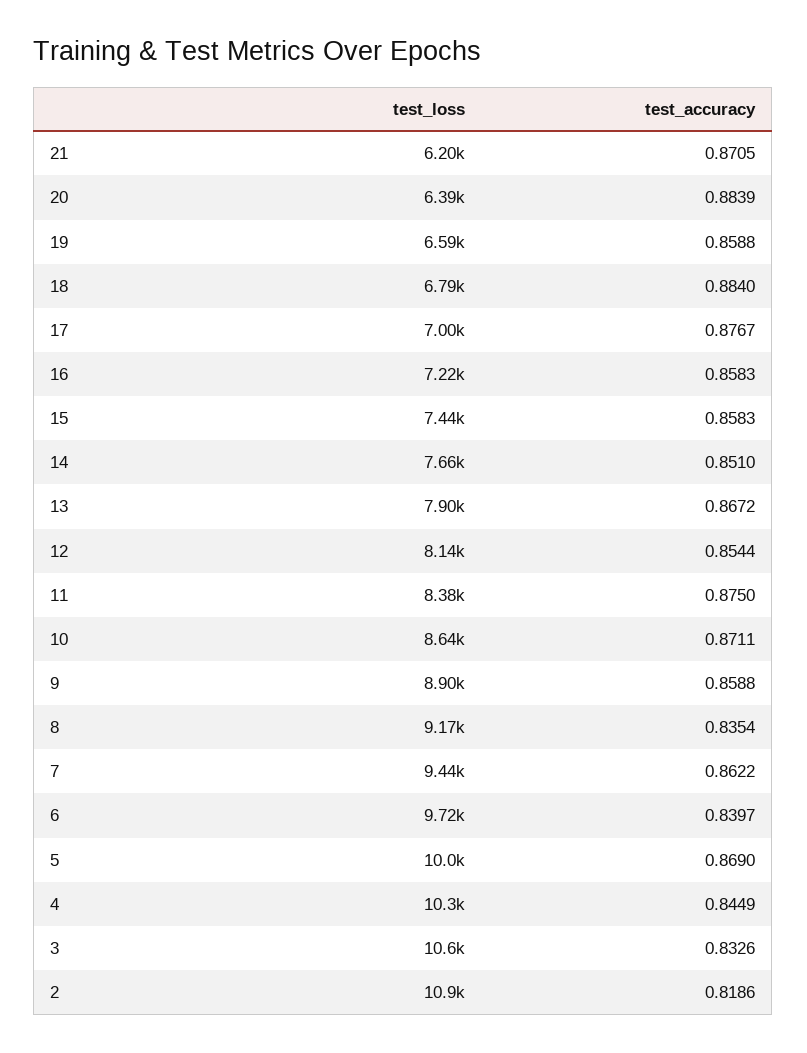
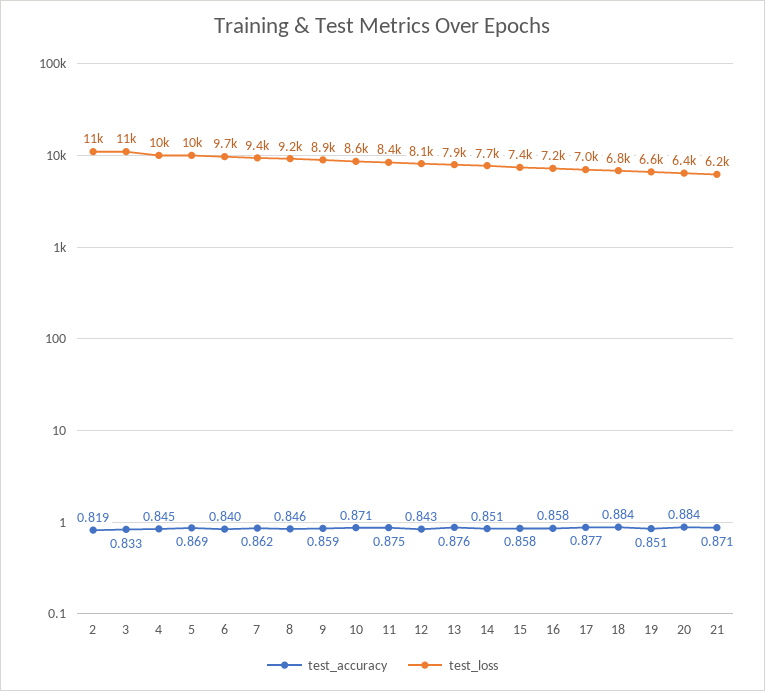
  {
    "test_loss": {
      "21": 6200,
      "20": 6390,
      "19": 6590,
      "18": 6790,
      "17": 7000,
      "16": 7220,
      "15": 7440,
      "14": 7660,
      "13": 7900,
      "12": 8140,
      "11": 8380,
      "10": 8640,
      "9": 8900,
      "8": 9170,
      "7": 9440,
      "6": 9720,
      "5": 10000,
      "4": 10300,
      "3": 10600,
      "2": 10900
    },
    "test_accuracy": {
      "21": 0.8705,
      "20": 0.8839,
-     "19": 0.8588,
+     "19": 0.851,
      "18": 0.884,
      "17": 0.8767,
      "16": 0.8583,
      "15": 0.8583,
      "14": 0.851,
-     "13": 0.8672,
+     "13": 0.876,
-     "12": 0.8544,
+     "12": 0.843,
      "11": 0.875,
      "10": 0.8711,
      "9": 0.8588,
-     "8": 0.8354,
+     "8": 0.846,
      "7": 0.8622,
      "6": 0.8397,
      "5": 0.869,
      "4": 0.8449,
      "3": 0.8326,
      "2": 0.8186
    }
  }

